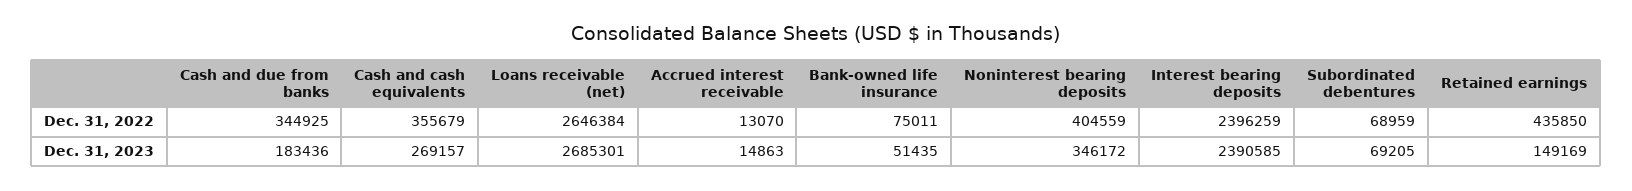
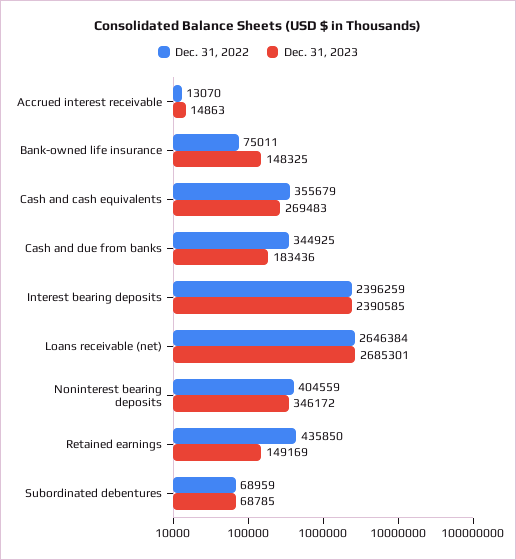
  {
    "Dec. 31, 2022": {
      "Cash and due from banks": 344925,
      "Cash and cash equivalents": 355679,
      "Loans receivable (net)": 2646384,
      "Accrued interest receivable": 13070,
      "Bank-owned life insurance": 75011,
      "Noninterest bearing deposits": 404559,
      "Interest bearing deposits": 2396259,
      "Subordinated debentures": 68959,
      "Retained earnings": 435850
    },
    "Dec. 31, 2023": {
      "Cash and due from banks": 183436,
-     "Cash and cash equivalents": 269157,
+     "Cash and cash equivalents": 269483,
      "Loans receivable (net)": 2685301,
      "Accrued interest receivable": 14863,
-     "Bank-owned life insurance": 51435,
+     "Bank-owned life insurance": 148325,
      "Noninterest bearing deposits": 346172,
      "Interest bearing deposits": 2390585,
-     "Subordinated debentures": 69205,
+     "Subordinated debentures": 68785,
      "Retained earnings": 149169
    }
  }

